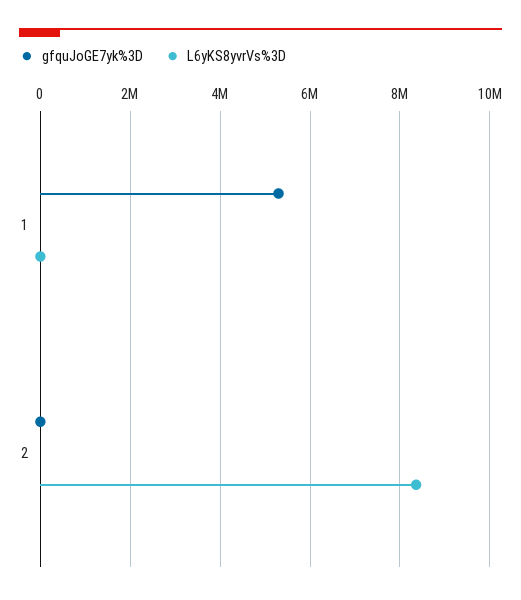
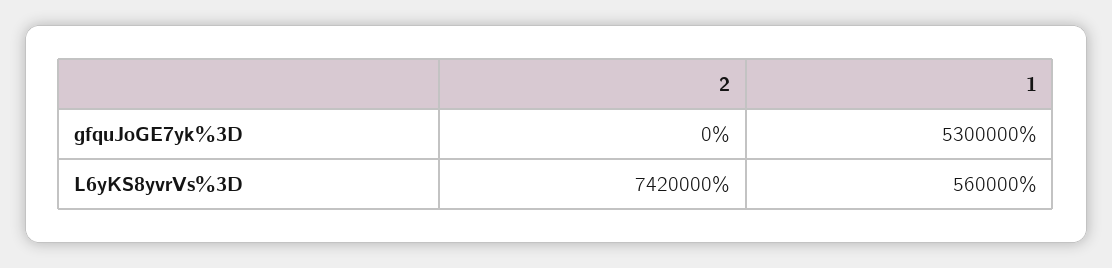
  {
    "gfquJoGE7yk%3D": {
      "1": 5300000,
      "2": 0
    },
    "L6yKS8yvrVs%3D": {
-     "1": 0,
+     "1": 560000,
-     "2": 8400000
+     "2": 7420000
    }
  }

